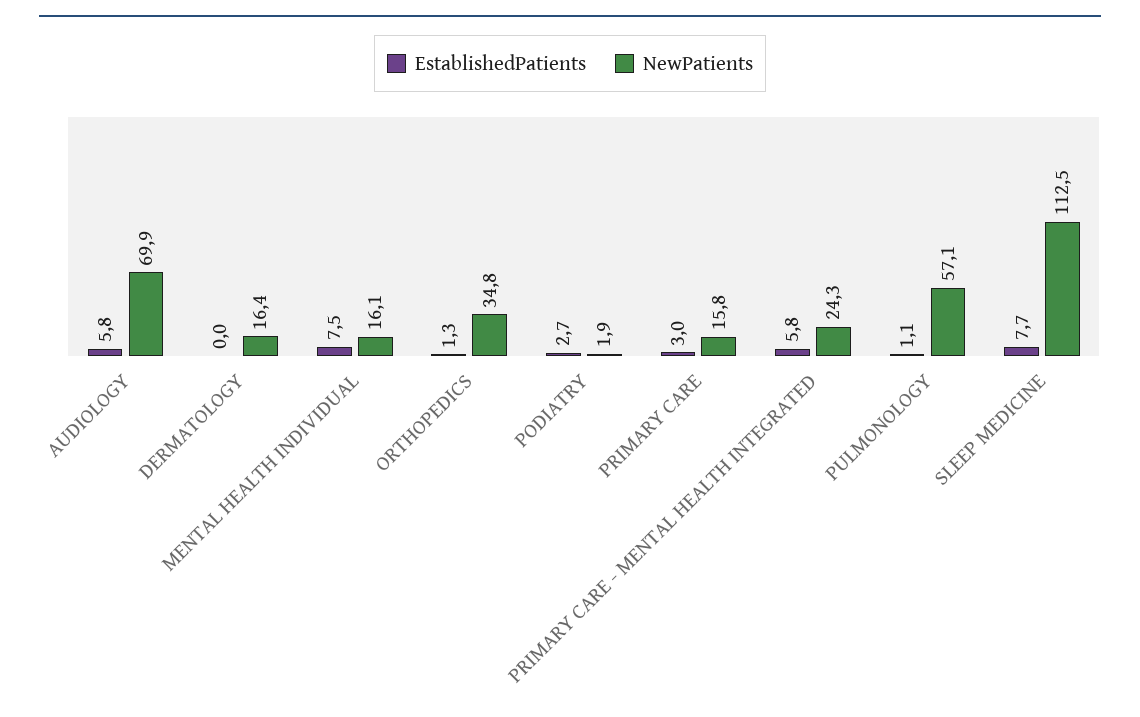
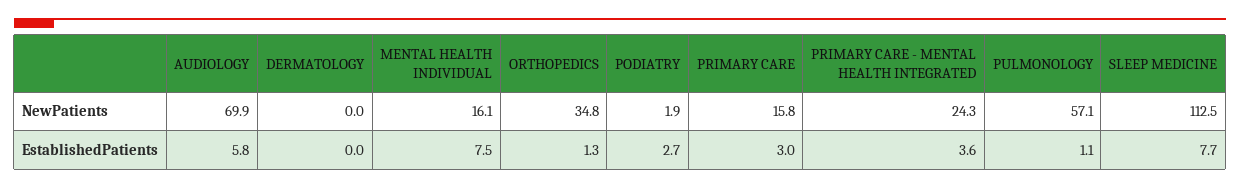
  {
    "EstablishedPatients": {
      "AUDIOLOGY": 5.8,
      "DERMATOLOGY": 0,
      "MENTAL HEALTH INDIVIDUAL": 7.5,
      "ORTHOPEDICS": 1.3,
      "PODIATRY": 2.7,
      "PRIMARY CARE": 3,
-     "PRIMARY CARE - MENTAL HEALTH INTEGRATED": 5.8,
+     "PRIMARY CARE - MENTAL HEALTH INTEGRATED": 3.6,
      "PULMONOLOGY": 1.1,
      "SLEEP MEDICINE": 7.7
    },
    "NewPatients": {
      "AUDIOLOGY": 69.9,
-     "DERMATOLOGY": 16.4,
+     "DERMATOLOGY": 0,
      "MENTAL HEALTH INDIVIDUAL": 16.1,
      "ORTHOPEDICS": 34.8,
      "PODIATRY": 1.9,
      "PRIMARY CARE": 15.8,
      "PRIMARY CARE - MENTAL HEALTH INTEGRATED": 24.3,
      "PULMONOLOGY": 57.1,
      "SLEEP MEDICINE": 112.5
    }
  }

